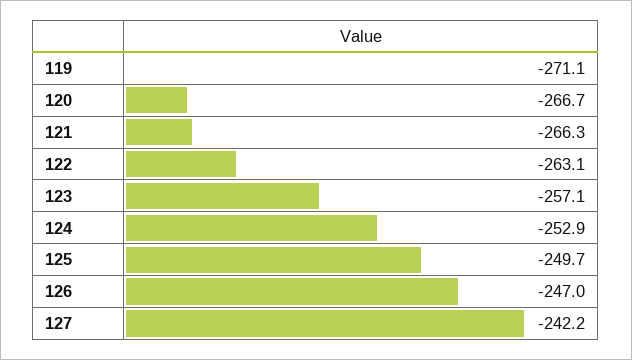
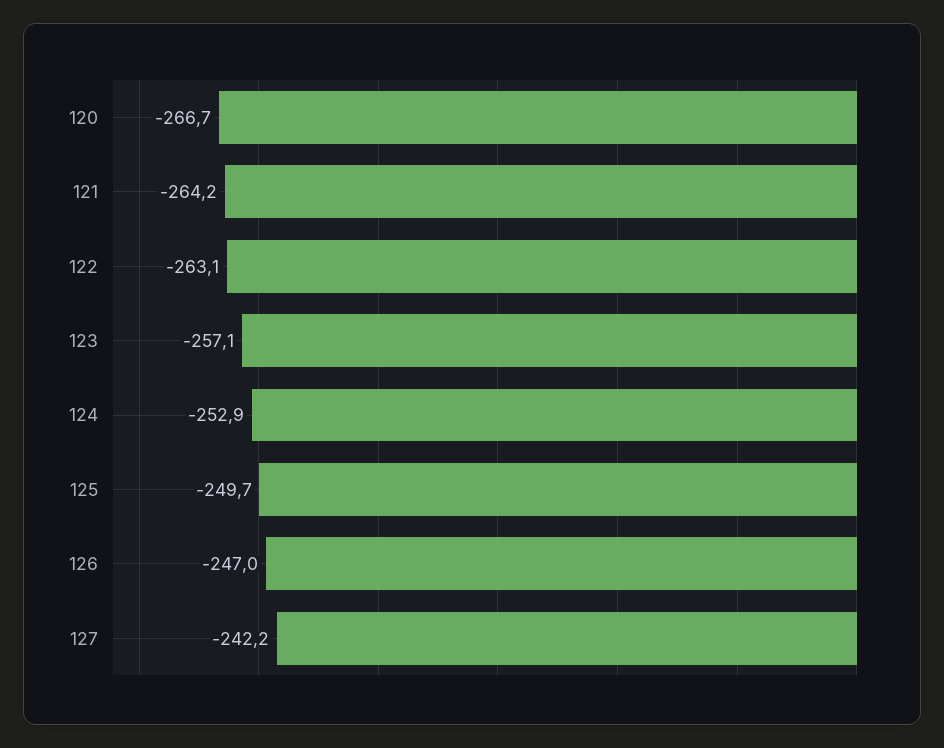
  {
-   "119": -271.1,
    "120": -266.7,
-   "121": -266.3,
+   "121": -264.2,
    "122": -263.1,
    "123": -257.1,
    "124": -252.9,
    "125": -249.7,
    "126": -247,
    "127": -242.2
  }

